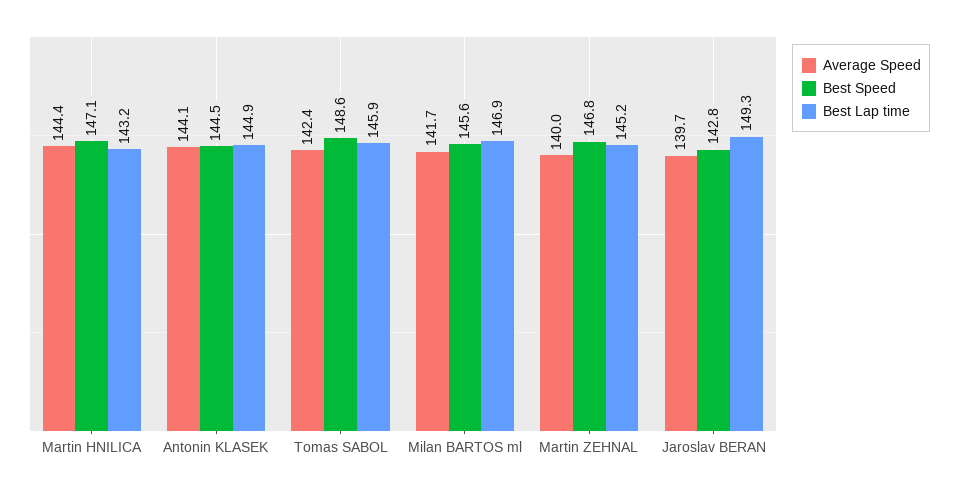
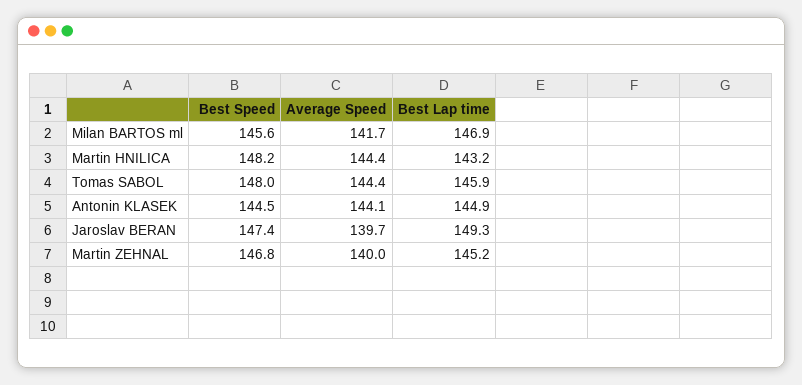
  {
    "Average Speed": {
      "Martin HNILICA": 144.4,
      "Antonin KLASEK": 144.1,
-     "Tomas SABOL": 142.4,
+     "Tomas SABOL": 144.4,
      "Milan BARTOS ml": 141.7,
      "Martin ZEHNAL": 140,
      "Jaroslav BERAN": 139.7
    },
    "Best Speed": {
-     "Martin HNILICA": 147.1,
+     "Martin HNILICA": 148.2,
      "Antonin KLASEK": 144.5,
-     "Tomas SABOL": 148.6,
+     "Tomas SABOL": 148,
      "Milan BARTOS ml": 145.6,
      "Martin ZEHNAL": 146.8,
-     "Jaroslav BERAN": 142.8
+     "Jaroslav BERAN": 147.4
    },
    "Best Lap time": {
      "Martin HNILICA": 143.2,
      "Antonin KLASEK": 144.9,
      "Tomas SABOL": 145.9,
      "Milan BARTOS ml": 146.9,
      "Martin ZEHNAL": 145.2,
      "Jaroslav BERAN": 149.3
    }
  }

